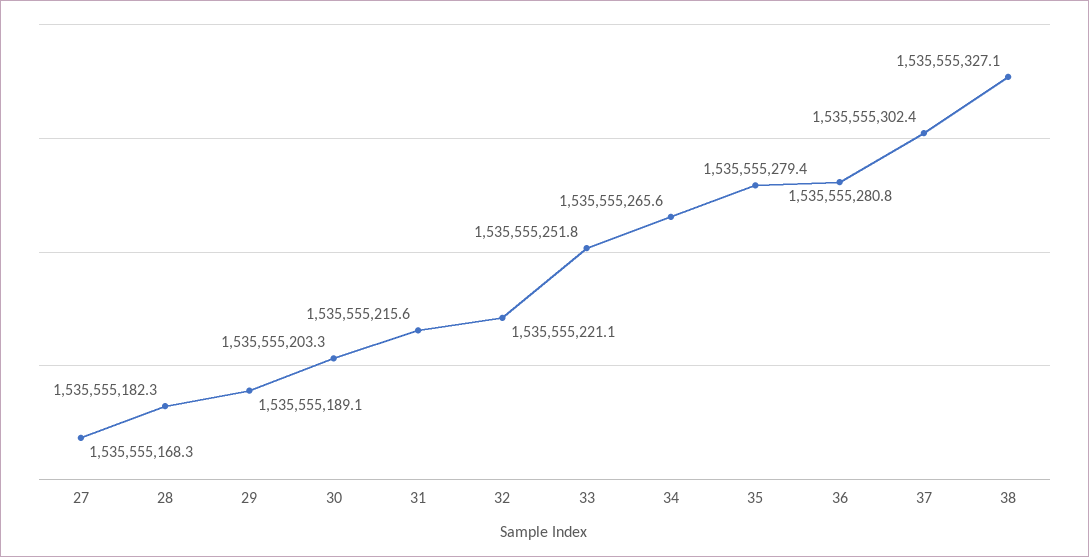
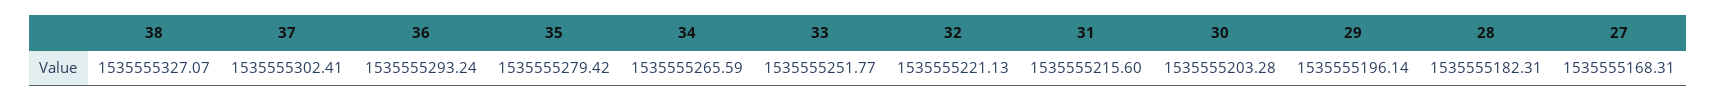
  {
    "27": 1535555168.31,
    "28": 1535555182.31,
-   "29": 1535555189.1,
+   "29": 1535555196.14,
    "30": 1535555203.28,
    "31": 1535555215.6,
    "32": 1535555221.13,
    "33": 1535555251.77,
    "34": 1535555265.59,
    "35": 1535555279.42,
-   "36": 1535555280.8,
+   "36": 1535555293.24,
    "37": 1535555302.41,
    "38": 1535555327.07
  }

